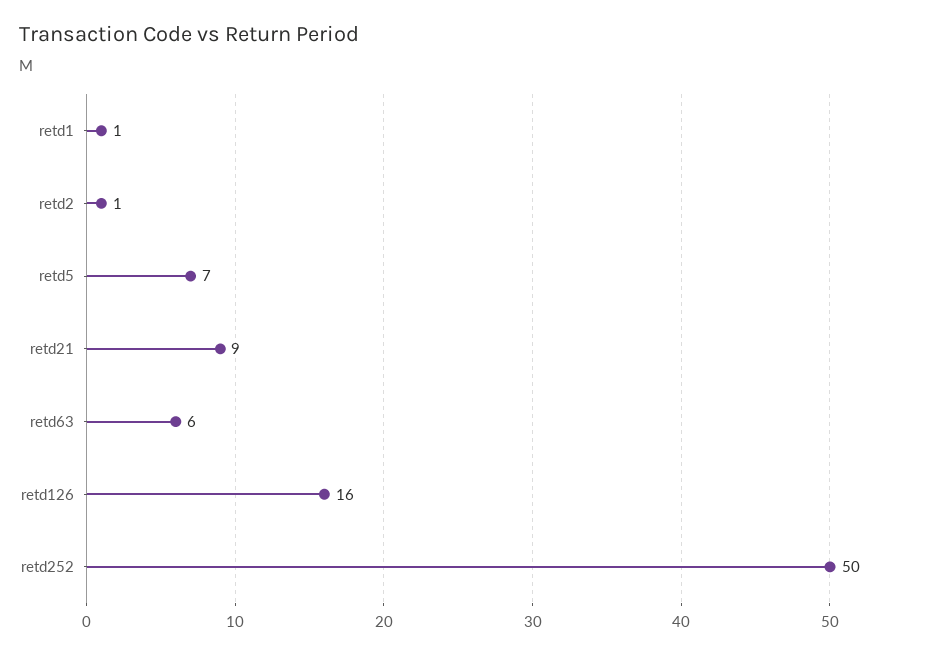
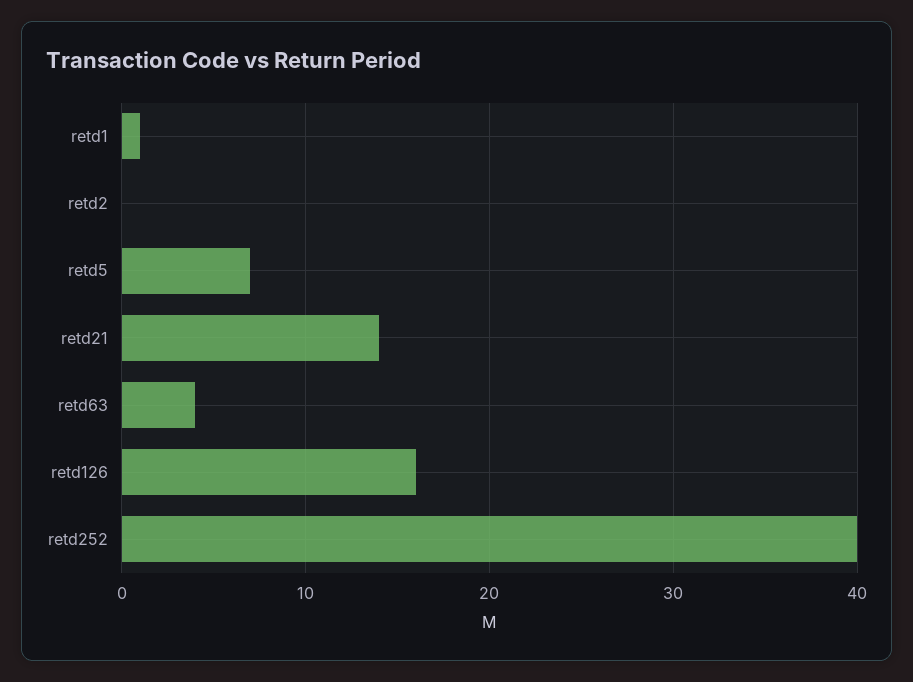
  {
    "retd1": 1,
-   "retd2": 1,
+   "retd2": 0,
    "retd5": 7,
-   "retd21": 9,
+   "retd21": 14,
-   "retd63": 6,
+   "retd63": 4,
    "retd126": 16,
-   "retd252": 50
+   "retd252": 40
  }

